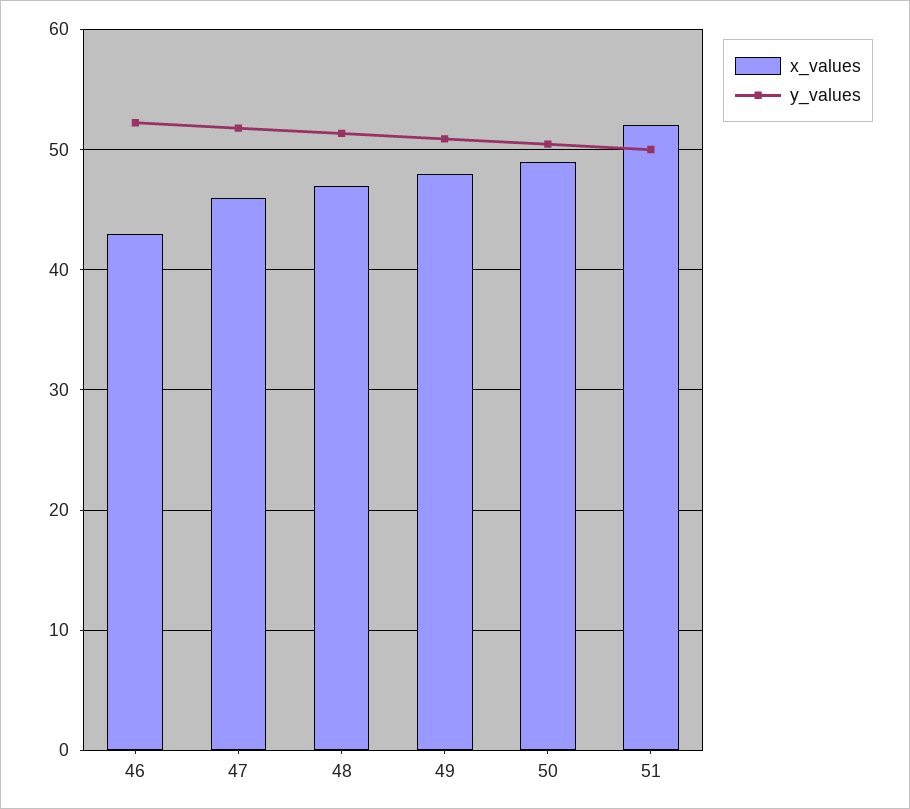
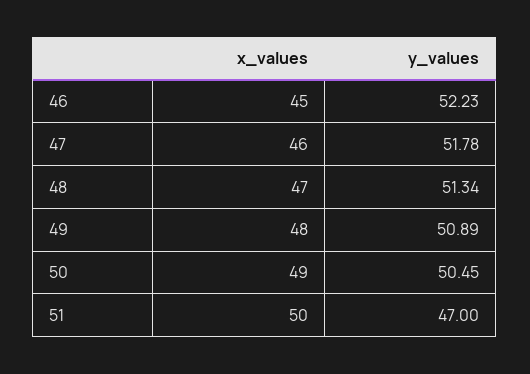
  {
    "x_values": {
-     "46": 43,
+     "46": 45,
      "47": 46,
      "48": 47,
      "49": 48,
      "50": 49,
-     "51": 52
+     "51": 50
    },
    "y_values": {
      "46": 52.23,
      "47": 51.78,
      "48": 51.34,
      "49": 50.89,
      "50": 50.45,
-     "51": 50
+     "51": 47
    }
  }

